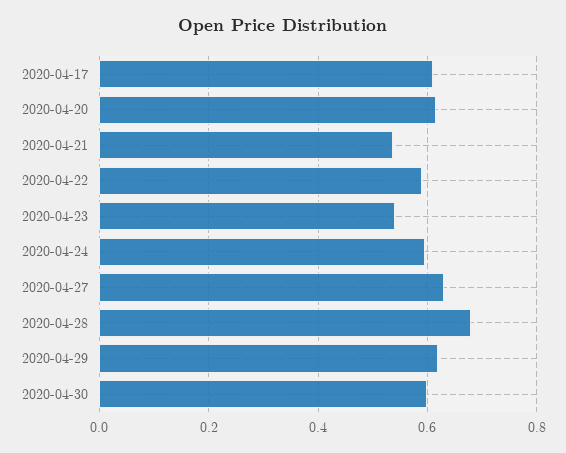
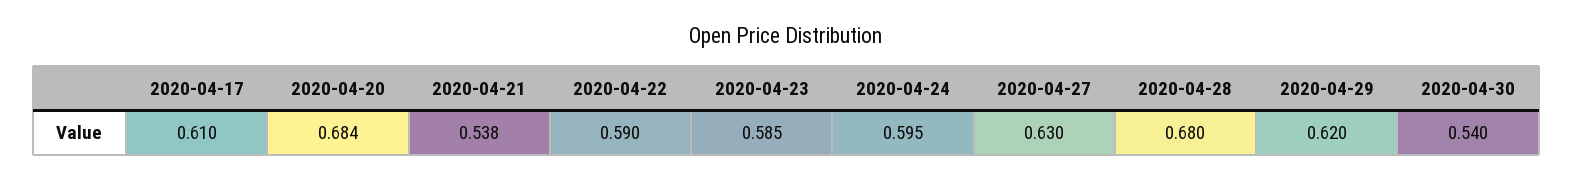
  {
    "2020-04-17": 0.61,
-   "2020-04-20": 0.62,
+   "2020-04-20": 0.684,
    "2020-04-21": 0.538,
    "2020-04-22": 0.59,
-   "2020-04-23": 0.54,
+   "2020-04-23": 0.585,
    "2020-04-24": 0.595,
    "2020-04-27": 0.63,
    "2020-04-28": 0.68,
    "2020-04-29": 0.62,
-   "2020-04-30": 0.6
+   "2020-04-30": 0.54
  }

